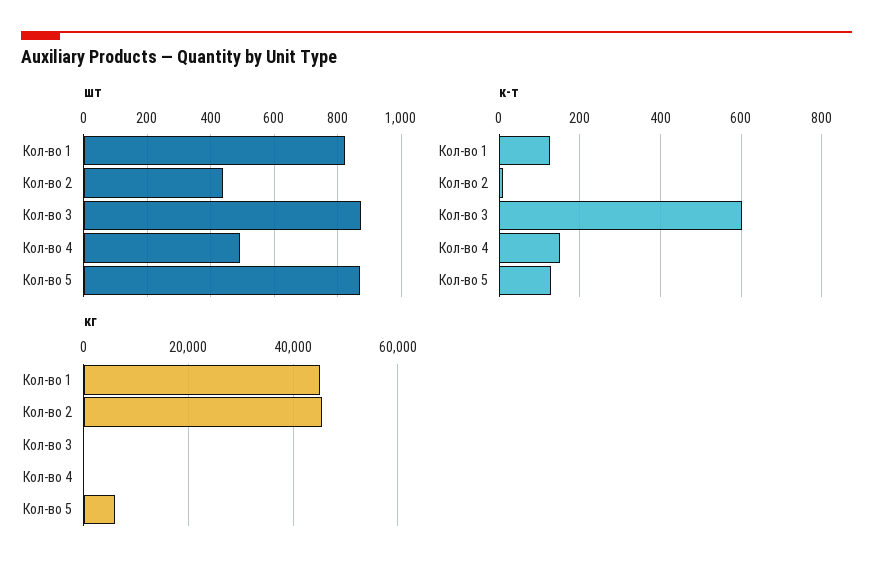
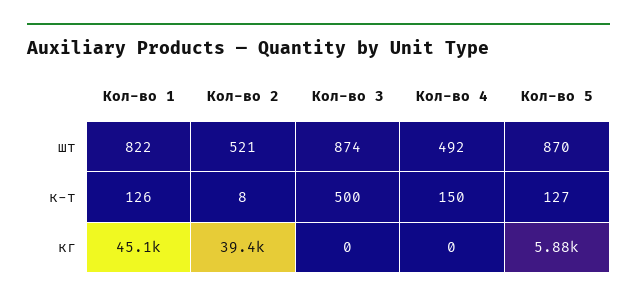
  {
    "шт": {
      "Кол-во 1": 822,
-     "Кол-во 2": 440,
+     "Кол-во 2": 521,
      "Кол-во 3": 874,
      "Кол-во 4": 492,
      "Кол-во 5": 870
    },
    "к-т": {
      "Кол-во 1": 126,
      "Кол-во 2": 8,
-     "Кол-во 3": 600,
+     "Кол-во 3": 500,
      "Кол-во 4": 150,
      "Кол-во 5": 127
    },
    "кг": {
      "Кол-во 1": 45100,
-     "Кол-во 2": 46000,
+     "Кол-во 2": 39400,
      "Кол-во 3": 0,
      "Кол-во 4": 0,
      "Кол-во 5": 5880
    }
  }

